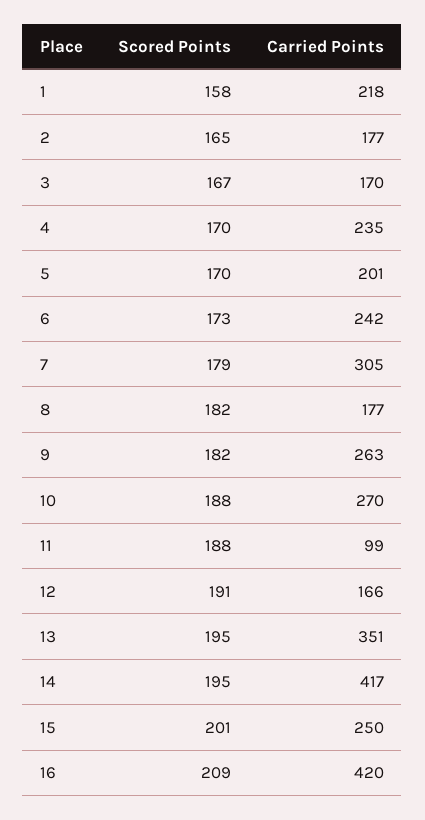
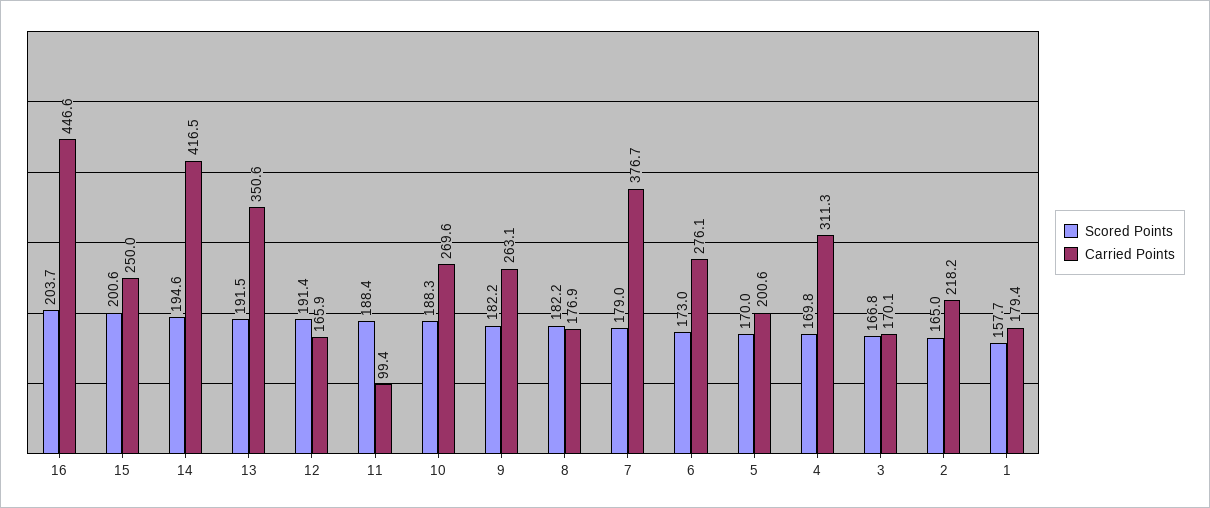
  {
    "Scored Points": {
      "1": 157.7,
      "2": 165,
      "3": 166.8,
      "4": 169.8,
      "5": 170,
      "6": 173,
      "7": 179,
      "8": 182.2,
      "9": 182.2,
      "10": 188.3,
      "11": 188.4,
      "12": 191.4,
-     "13": 195,
+     "13": 191.5,
      "14": 194.6,
      "15": 200.6,
-     "16": 209
+     "16": 203.7
    },
    "Carried Points": {
-     "1": 218,
+     "1": 179.4,
-     "2": 177,
+     "2": 218.2,
      "3": 170.1,
-     "4": 235,
+     "4": 311.3,
      "5": 200.6,
-     "6": 242,
+     "6": 276.1,
-     "7": 305,
+     "7": 376.7,
      "8": 176.9,
      "9": 263.1,
      "10": 269.6,
      "11": 99.4,
      "12": 165.9,
      "13": 350.6,
      "14": 416.5,
      "15": 250,
-     "16": 420
+     "16": 446.6
    }
  }

